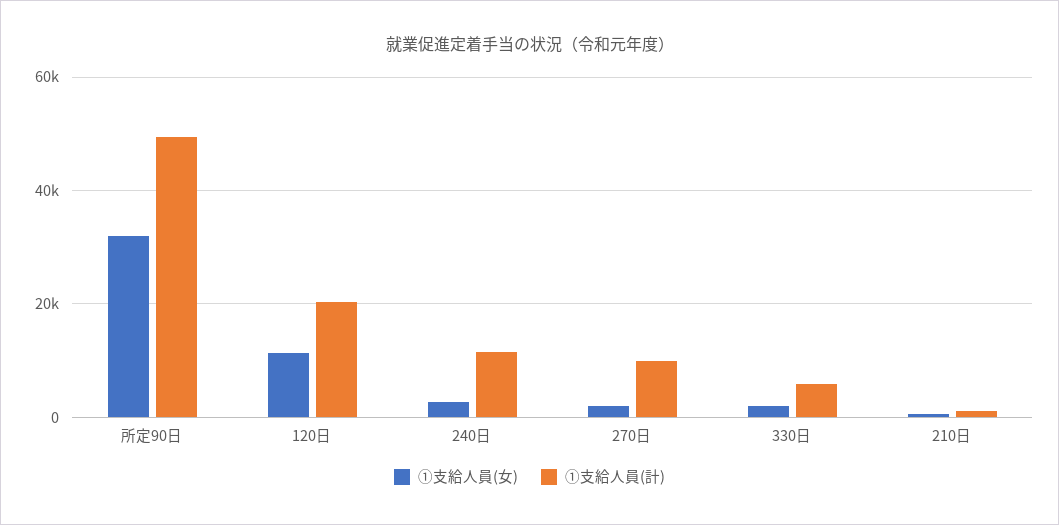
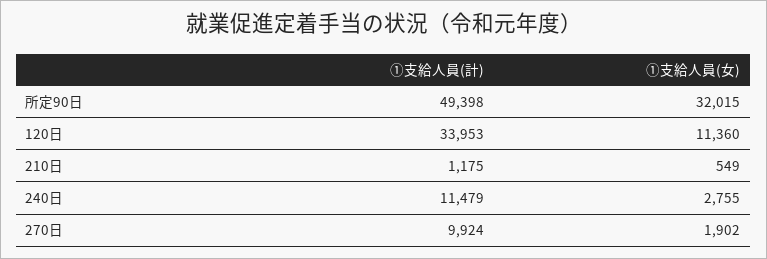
  {
    "①支給人員(女)": {
      "所定90日": 32015,
      "120日": 11360,
      "240日": 2755,
      "270日": 1902,
-     "330日": 2000,
      "210日": 549
    },
    "①支給人員(計)": {
      "所定90日": 49398,
-     "120日": 20000,
+     "120日": 33953,
      "240日": 11479,
      "270日": 9924,
-     "330日": 6000,
      "210日": 1175
    }
  }

